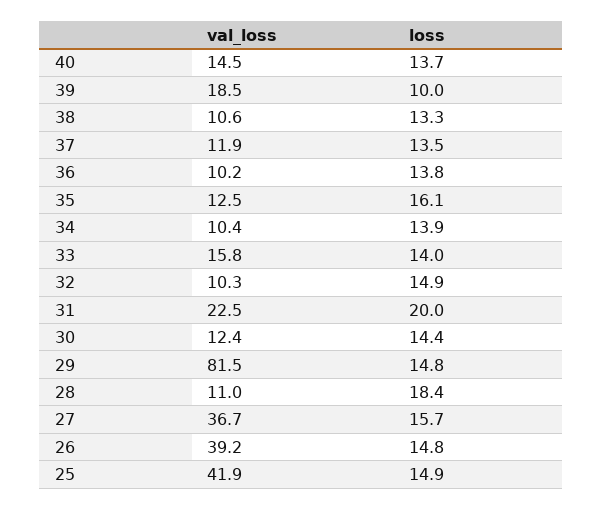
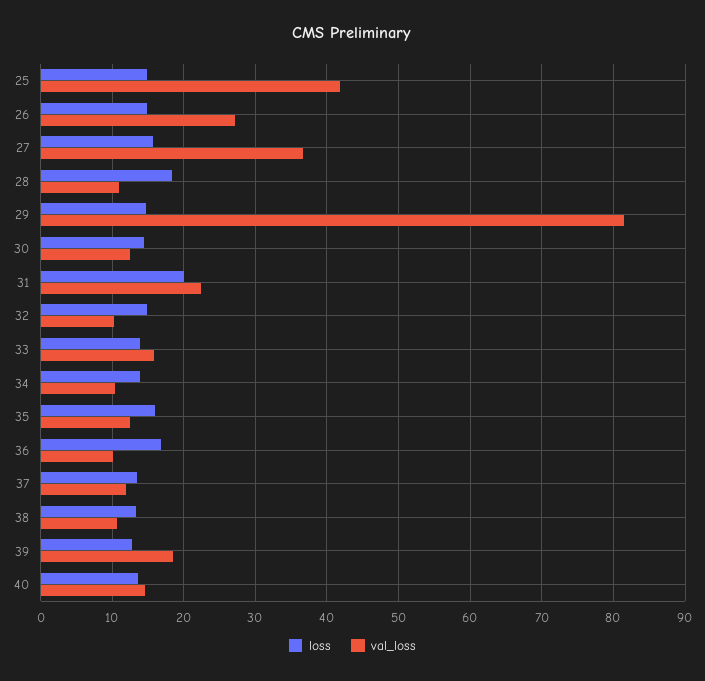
  {
    "val_loss": {
      "40": 14.5,
      "39": 18.5,
      "38": 10.6,
      "37": 11.9,
      "36": 10.2,
      "35": 12.5,
      "34": 10.4,
      "33": 15.8,
      "32": 10.3,
      "31": 22.5,
      "30": 12.4,
      "29": 81.5,
      "28": 11,
      "27": 36.7,
-     "26": 39.2,
+     "26": 27,
      "25": 41.9
    },
    "loss": {
      "40": 13.7,
-     "39": 10,
+     "39": 13,
      "38": 13.3,
      "37": 13.5,
-     "36": 13.8,
+     "36": 17,
      "35": 16.1,
      "34": 13.9,
      "33": 14,
      "32": 14.9,
      "31": 20,
      "30": 14.4,
      "29": 14.8,
      "28": 18.4,
      "27": 15.7,
      "26": 14.8,
      "25": 14.9
    }
  }

